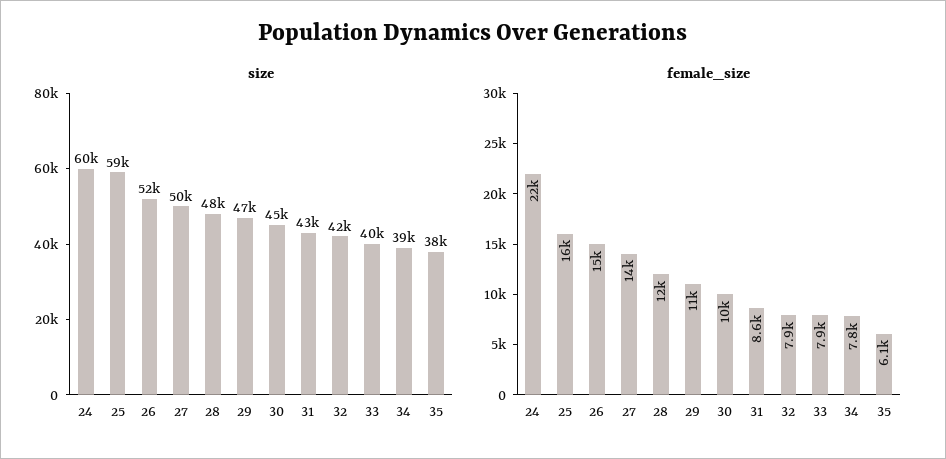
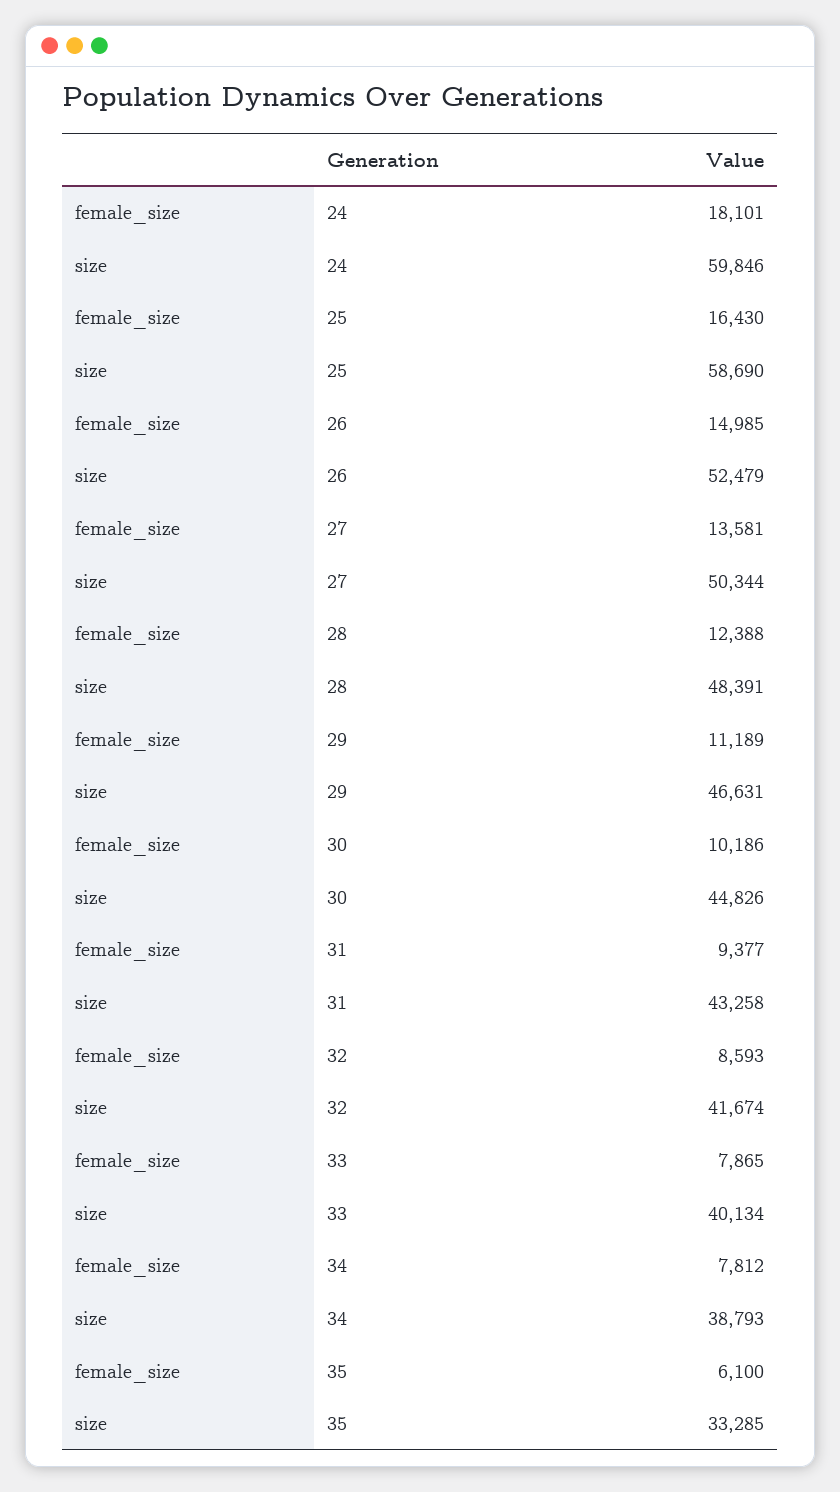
  {
    "size": {
      "24": 59846,
      "25": 58690,
      "26": 52479,
      "27": 50344,
      "28": 48391,
      "29": 46631,
      "30": 44826,
      "31": 43258,
      "32": 41674,
      "33": 40134,
      "34": 38793,
-     "35": 38000
+     "35": 33285
    },
    "female_size": {
-     "24": 22000,
+     "24": 18101,
      "25": 16430,
      "26": 14985,
      "27": 13581,
      "28": 12388,
      "29": 11189,
      "30": 10186,
-     "31": 8600,
+     "31": 9377,
-     "32": 7900,
+     "32": 8593,
      "33": 7865,
      "34": 7812,
      "35": 6100
    }
  }

